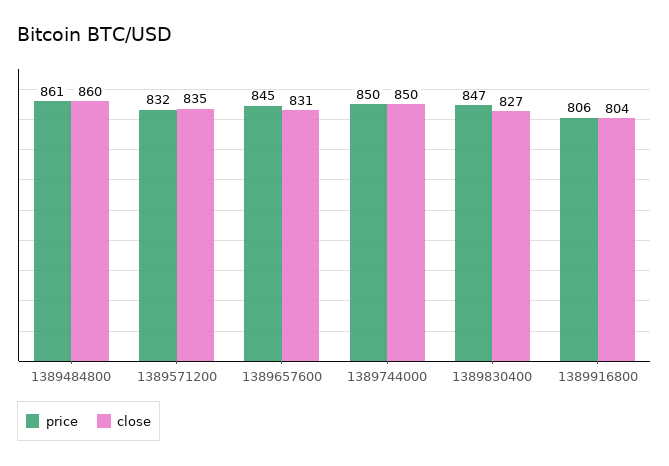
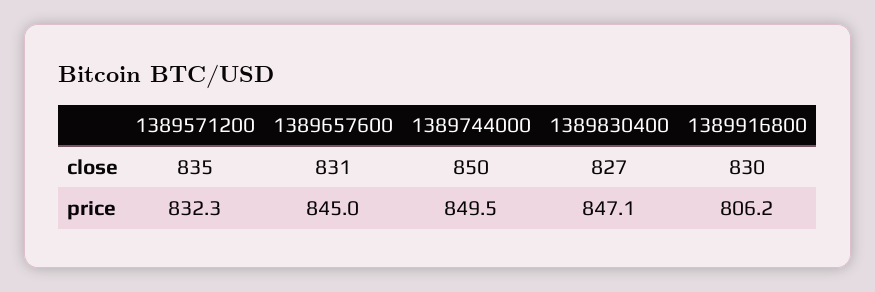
  {
    "price": {
-     "1389484800": 861,
      "1389571200": 832.3,
      "1389657600": 845,
      "1389744000": 849.5,
      "1389830400": 847.1,
      "1389916800": 806.2
    },
    "close": {
-     "1389484800": 860,
      "1389571200": 835,
      "1389657600": 831,
      "1389744000": 850,
      "1389830400": 827,
-     "1389916800": 804
+     "1389916800": 830
    }
  }

